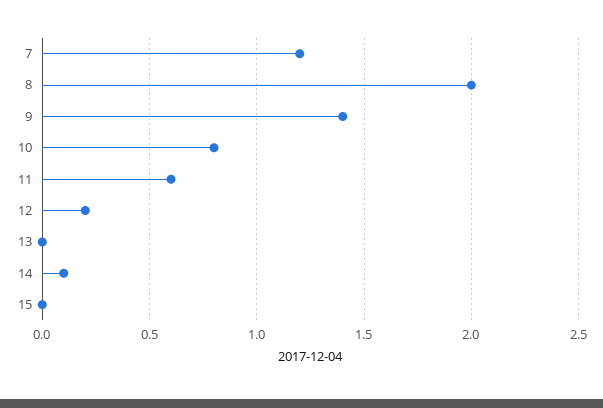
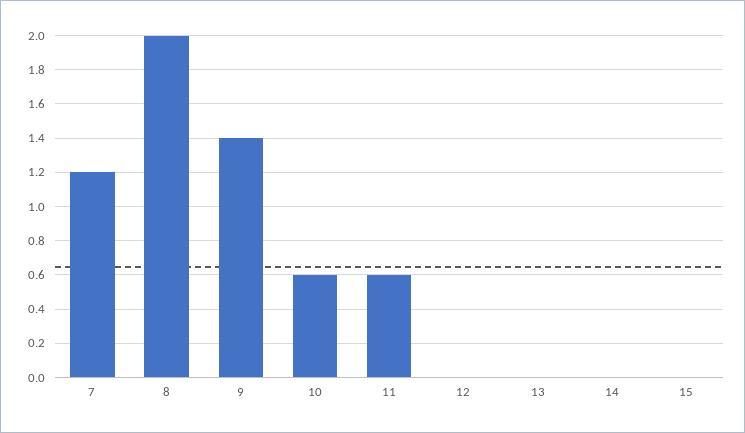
  {
    "7": 1.2,
    "8": 2,
    "9": 1.4,
-   "10": 0.8,
+   "10": 0.6,
    "11": 0.6,
-   "12": 0.2,
+   "12": 0,
    "13": 0,
-   "14": 0.1,
+   "14": 0,
    "15": 0
  }

